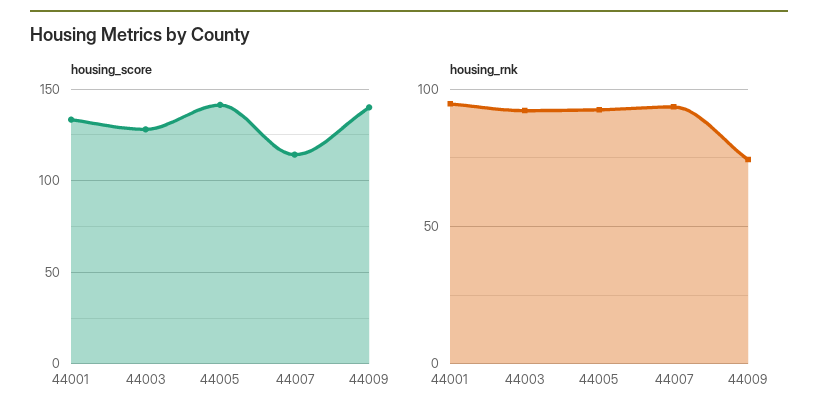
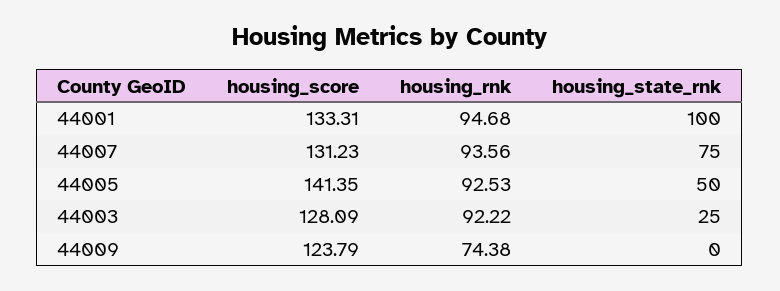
  {
    "housing_score": {
      "44001": 133.31,
      "44003": 128.09,
      "44005": 141.35,
-     "44007": 115,
+     "44007": 131.23,
-     "44009": 140
+     "44009": 123.79
    },
    "housing_rnk": {
      "44001": 94.68,
      "44003": 92.22,
      "44005": 92.53,
      "44007": 93.56,
      "44009": 74.38
-   }
+   },
+   "housing_state_rnk": {
+     "44001": 100,
+     "44007": 75,
+     "44005": 50,
+     "44003": 25,
+     "44009": 0
+   }
  }

